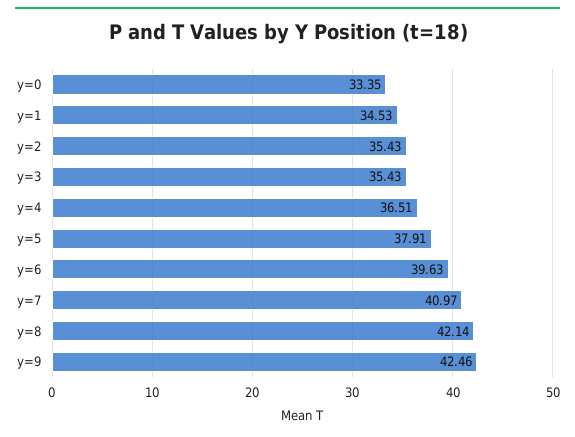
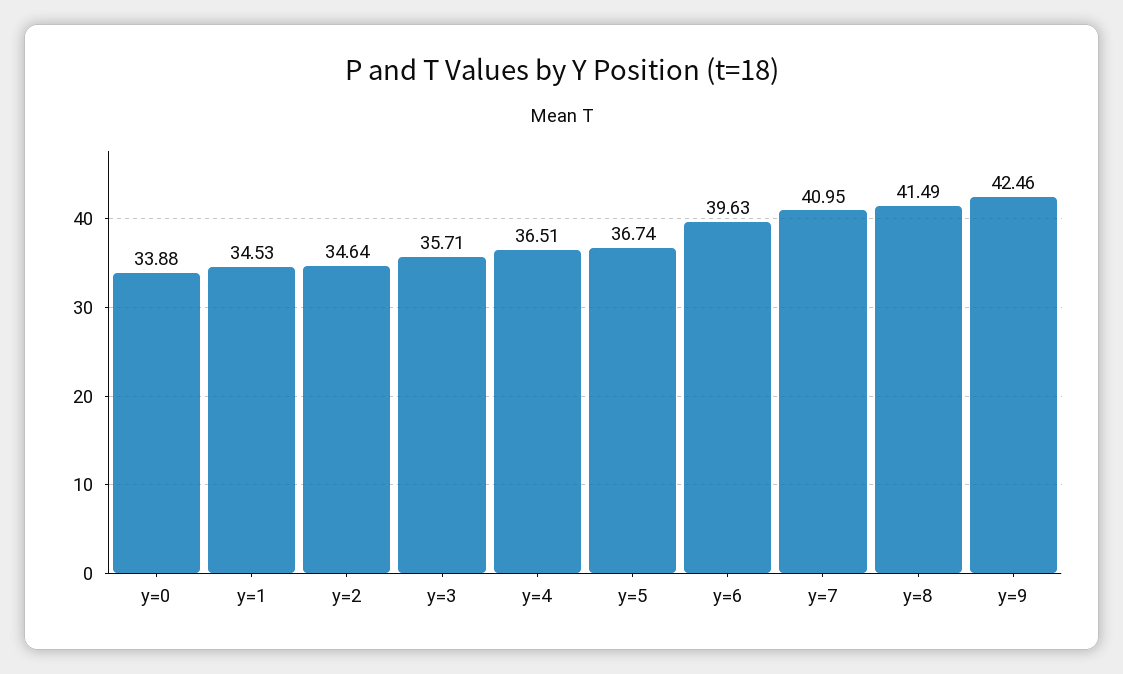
  {
-   "y=0": 33.35,
+   "y=0": 33.88,
    "y=1": 34.53,
-   "y=2": 35.43,
+   "y=2": 34.64,
-   "y=3": 35.43,
+   "y=3": 35.71,
    "y=4": 36.51,
-   "y=5": 37.91,
+   "y=5": 36.74,
    "y=6": 39.63,
-   "y=7": 40.97,
+   "y=7": 40.95,
-   "y=8": 42.14,
+   "y=8": 41.49,
    "y=9": 42.46
  }

